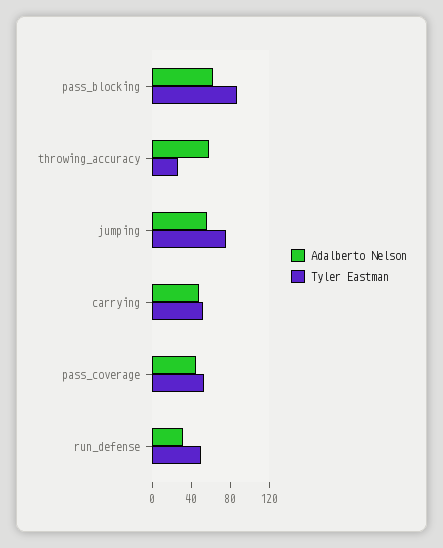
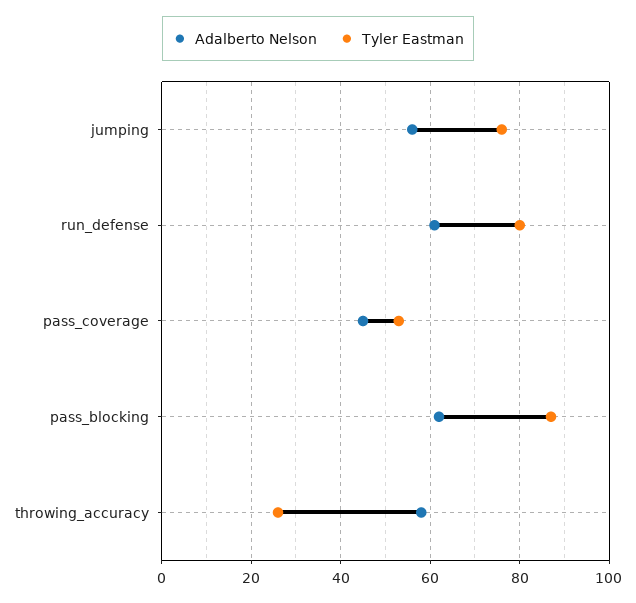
  {
    "Adalberto Nelson": {
      "pass_blocking": 60,
      "throwing_accuracy": 60,
      "jumping": 55,
-     "carrying": 50,
      "pass_coverage": 45,
-     "run_defense": 30
+     "run_defense": 60
    },
    "Tyler Eastman": {
      "pass_blocking": 85,
      "throwing_accuracy": 25,
      "jumping": 75,
-     "carrying": 50,
      "pass_coverage": 55,
-     "run_defense": 50
+     "run_defense": 80
    }
  }

